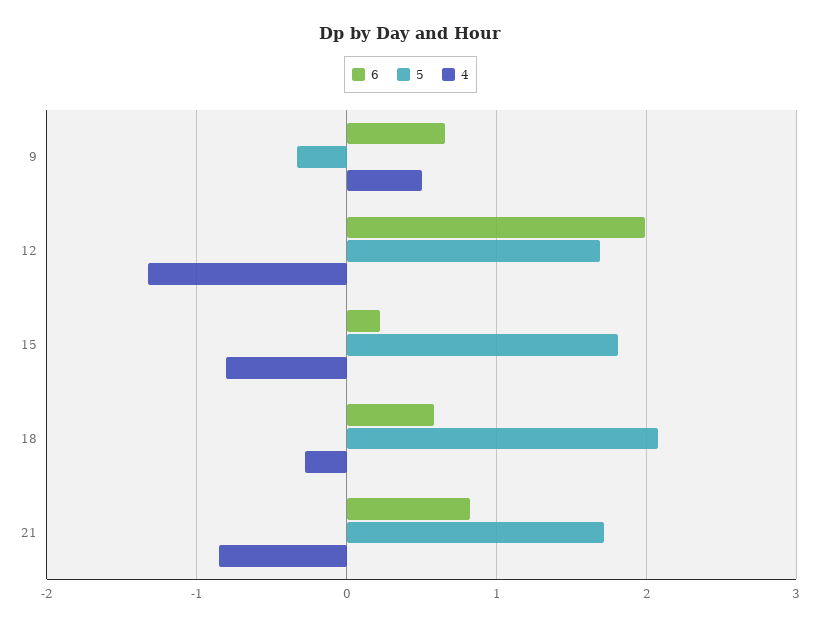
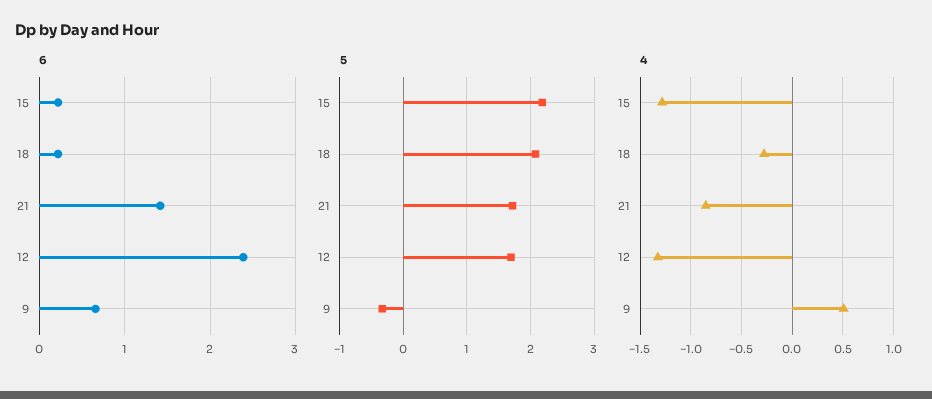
  {
    "6": {
      "9": 0.7,
-     "12": 2,
+     "12": 2.4,
      "15": 0.2,
-     "18": 0.6,
+     "18": 0.2,
-     "21": 0.8
+     "21": 1.4
    },
    "5": {
      "9": -0.3,
      "12": 1.7,
-     "15": 1.8,
+     "15": 2.2,
      "18": 2.1,
      "21": 1.7
    },
    "4": {
      "9": 0.5,
      "12": -1.3,
-     "15": -0.8,
+     "15": -1.3,
      "18": -0.3,
      "21": -0.9
    }
  }

